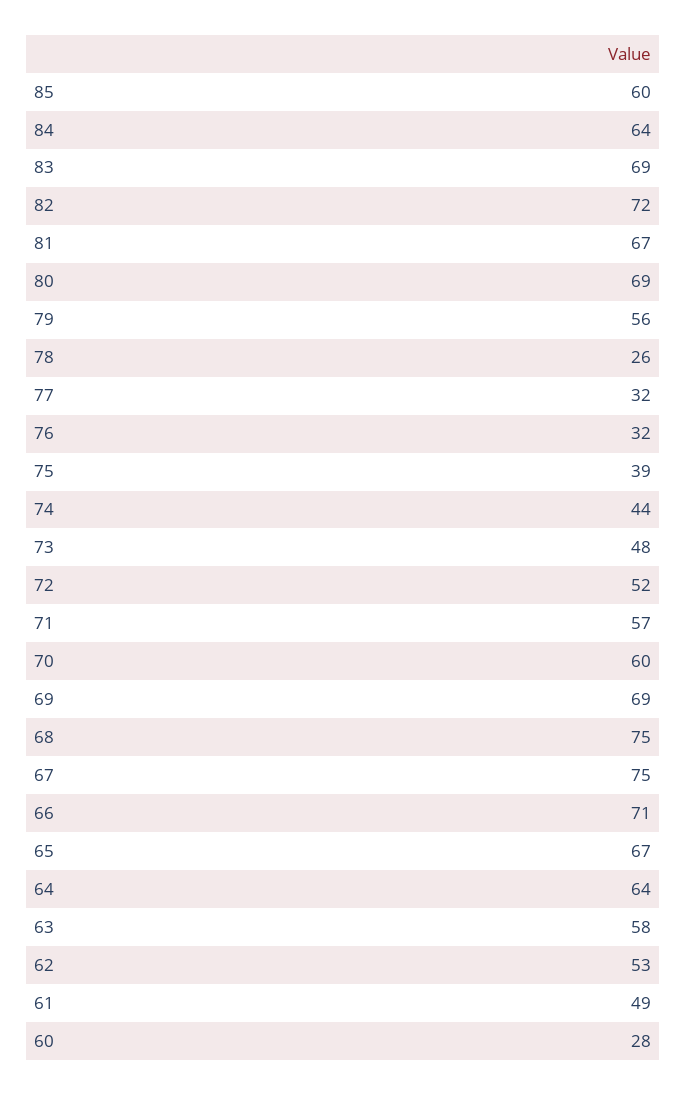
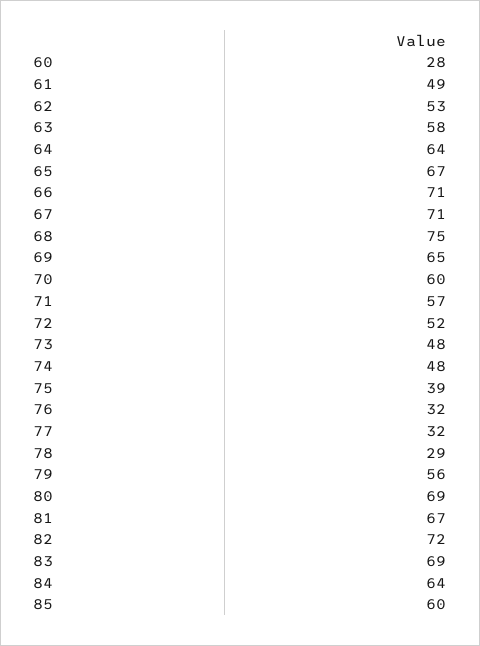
  {
    "85": 60,
    "84": 64,
    "83": 69,
    "82": 72,
    "81": 67,
    "80": 69,
    "79": 56,
-   "78": 26,
+   "78": 29,
    "77": 32,
    "76": 32,
    "75": 39,
-   "74": 44,
+   "74": 48,
    "73": 48,
    "72": 52,
    "71": 57,
    "70": 60,
-   "69": 69,
+   "69": 65,
    "68": 75,
-   "67": 75,
+   "67": 71,
    "66": 71,
    "65": 67,
    "64": 64,
    "63": 58,
    "62": 53,
    "61": 49,
    "60": 28
  }

